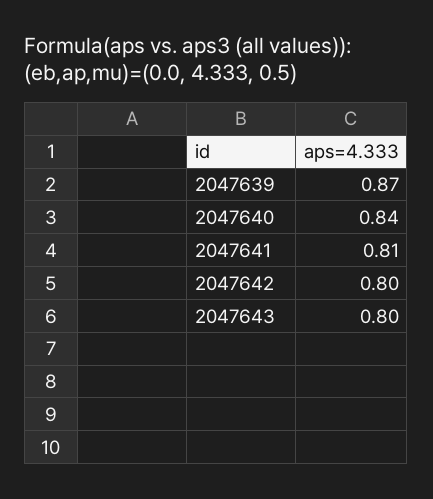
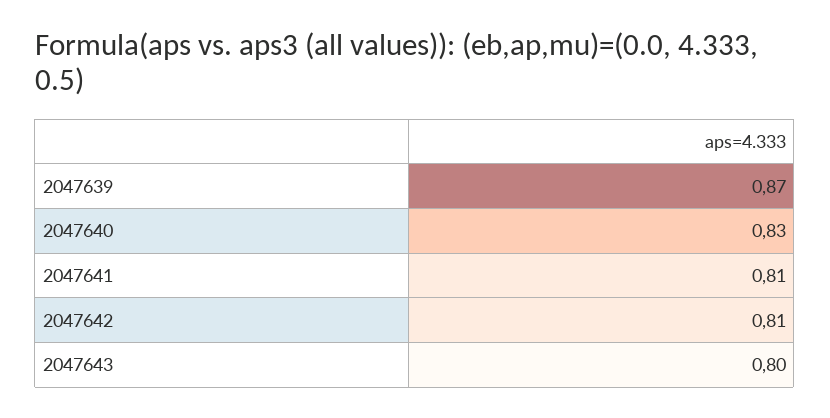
  {
    "2047639": 0.87,
-   "2047640": 0.84,
+   "2047640": 0.83,
    "2047641": 0.81,
-   "2047642": 0.8,
+   "2047642": 0.81,
    "2047643": 0.8
  }

